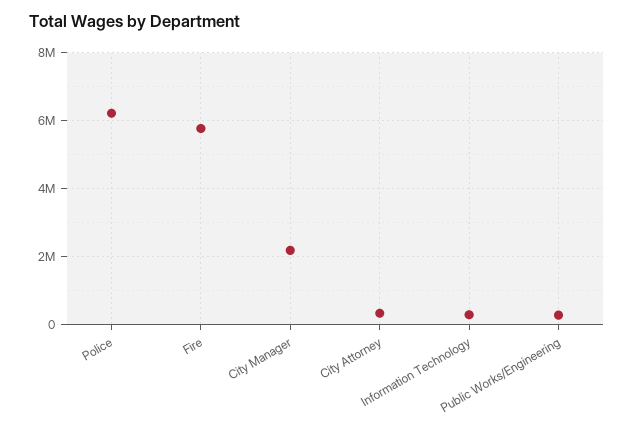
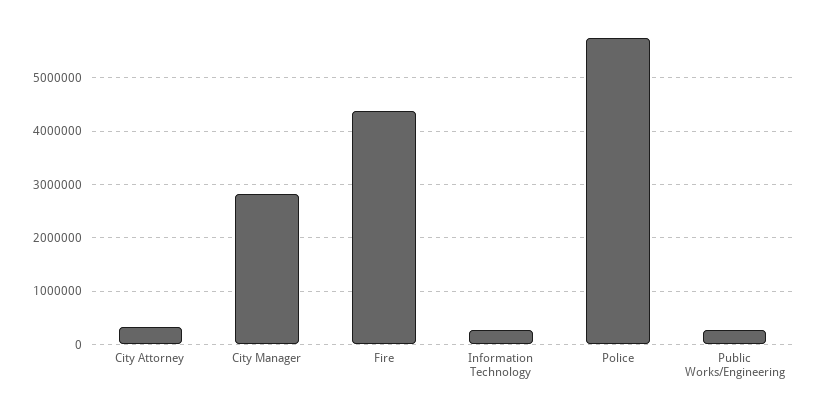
  {
-   "Police": 6200000,
+   "Police": 5800000,
-   "Fire": 5800000,
+   "Fire": 4400000,
-   "City Manager": 2200000,
+   "City Manager": 2800000,
    "City Attorney": 400000,
    "Information Technology": 200000,
    "Public Works/Engineering": 200000
  }

